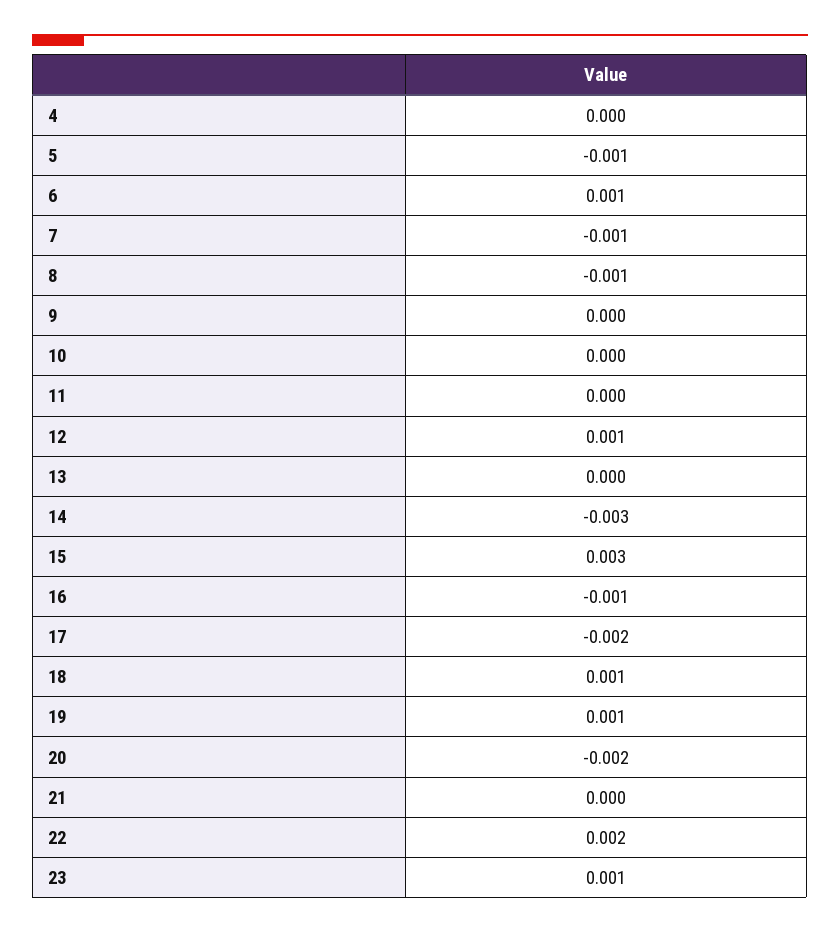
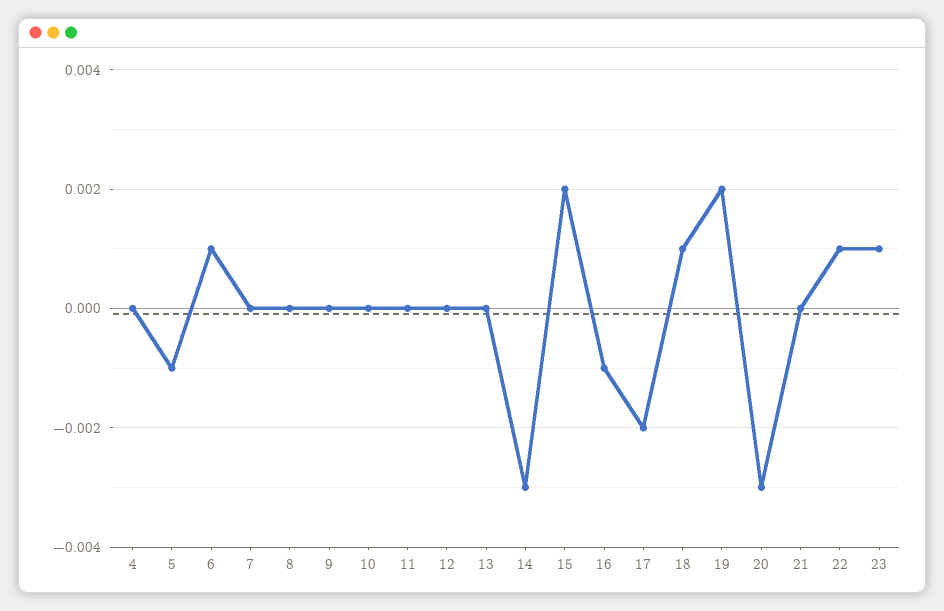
  {
    "4": 0,
    "5": -0.001,
    "6": 0.001,
-   "7": -0.001,
+   "7": 0,
-   "8": -0.001,
+   "8": 0,
    "9": 0,
    "10": 0,
    "11": 0,
-   "12": 0.001,
+   "12": 0,
    "13": 0,
    "14": -0.003,
-   "15": 0.003,
+   "15": 0.002,
    "16": -0.001,
    "17": -0.002,
    "18": 0.001,
-   "19": 0.001,
+   "19": 0.002,
-   "20": -0.002,
+   "20": -0.003,
    "21": 0,
-   "22": 0.002,
+   "22": 0.001,
    "23": 0.001
  }

